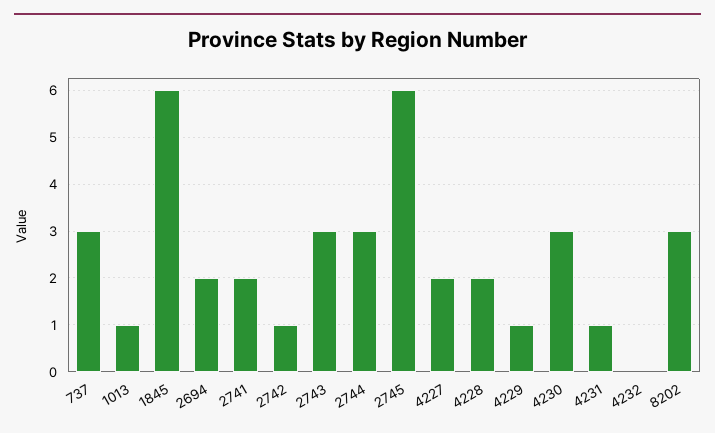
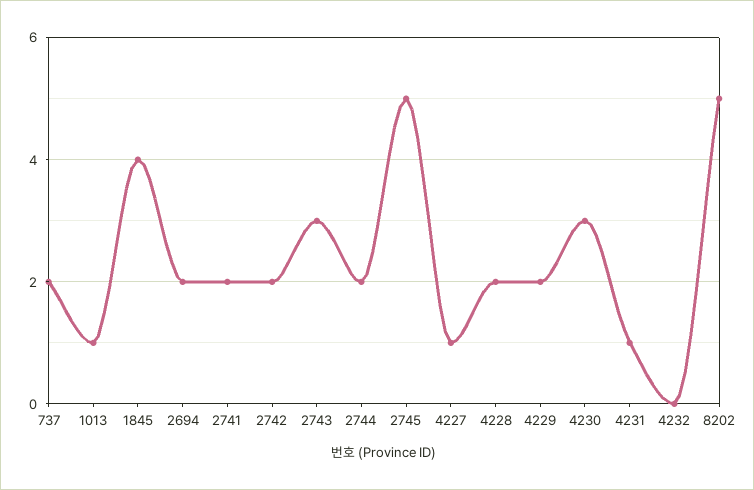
  {
-   "737": 3,
+   "737": 2,
    "1013": 1,
-   "1845": 6,
+   "1845": 4,
    "2694": 2,
    "2741": 2,
-   "2742": 1,
+   "2742": 2,
    "2743": 3,
-   "2744": 3,
+   "2744": 2,
-   "2745": 6,
+   "2745": 5,
-   "4227": 2,
+   "4227": 1,
    "4228": 2,
-   "4229": 1,
+   "4229": 2,
    "4230": 3,
    "4231": 1,
    "4232": 0,
-   "8202": 3
+   "8202": 5
  }

